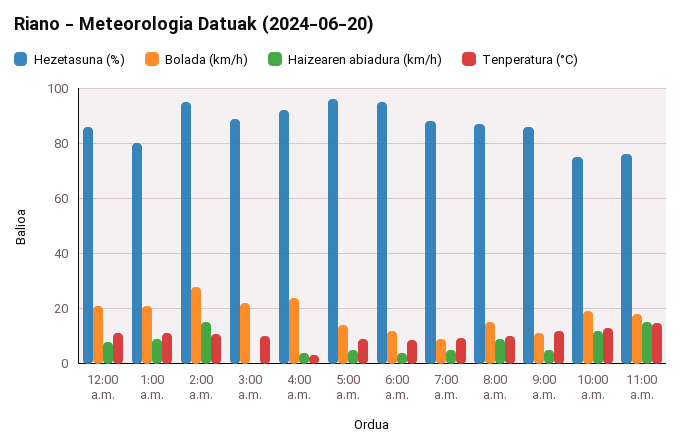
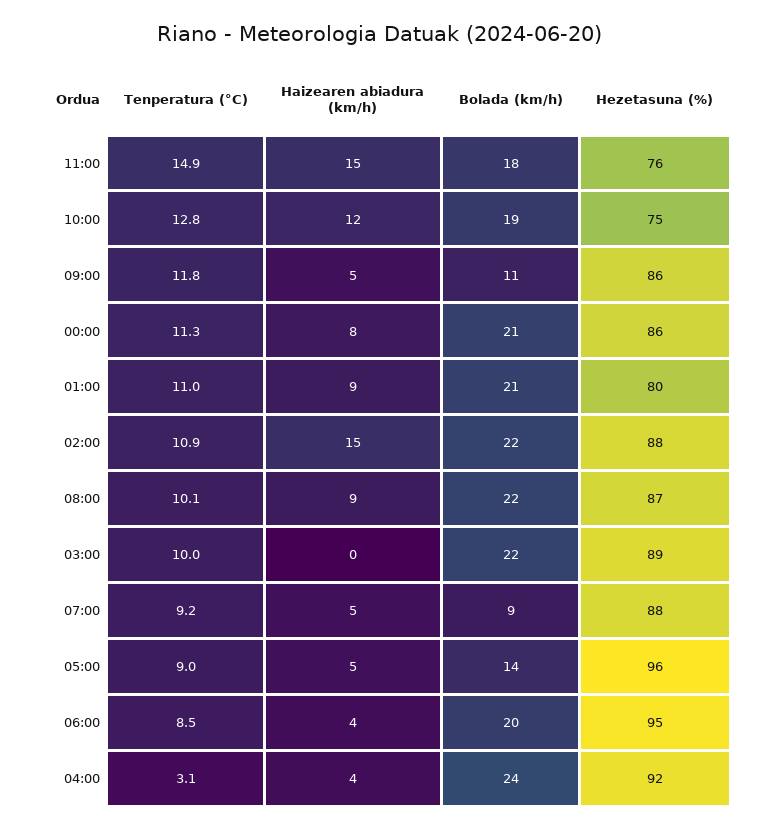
  {
    "Hezetasuna (%)": {
      "12:00 a.m.": 86,
      "1:00 a.m.": 80,
-     "2:00 a.m.": 95,
+     "2:00 a.m.": 88,
      "3:00 a.m.": 89,
      "4:00 a.m.": 92,
      "5:00 a.m.": 96,
      "6:00 a.m.": 95,
      "7:00 a.m.": 88,
      "8:00 a.m.": 87,
      "9:00 a.m.": 86,
      "10:00 a.m.": 75,
      "11:00 a.m.": 76
    },
    "Bolada (km/h)": {
      "12:00 a.m.": 21,
      "1:00 a.m.": 21,
-     "2:00 a.m.": 27.5,
+     "2:00 a.m.": 22,
      "3:00 a.m.": 22,
      "4:00 a.m.": 24,
      "5:00 a.m.": 14,
-     "6:00 a.m.": 12.5,
+     "6:00 a.m.": 20,
      "7:00 a.m.": 9,
-     "8:00 a.m.": 15,
+     "8:00 a.m.": 22,
      "9:00 a.m.": 11,
      "10:00 a.m.": 19,
      "11:00 a.m.": 18
    },
    "Haizearen abiadura (km/h)": {
      "12:00 a.m.": 8,
      "1:00 a.m.": 9,
      "2:00 a.m.": 15,
      "3:00 a.m.": 0,
      "4:00 a.m.": 4,
      "5:00 a.m.": 5,
      "6:00 a.m.": 4,
      "7:00 a.m.": 5,
      "8:00 a.m.": 9,
      "9:00 a.m.": 5,
      "10:00 a.m.": 12,
      "11:00 a.m.": 15
    },
    "Tenperatura (°C)": {
      "12:00 a.m.": 11.3,
      "1:00 a.m.": 11,
      "2:00 a.m.": 10.9,
      "3:00 a.m.": 10,
      "4:00 a.m.": 3.1,
      "5:00 a.m.": 9,
      "6:00 a.m.": 8.5,
      "7:00 a.m.": 9.2,
      "8:00 a.m.": 10.1,
      "9:00 a.m.": 11.8,
      "10:00 a.m.": 12.8,
      "11:00 a.m.": 14.9
    }
  }

